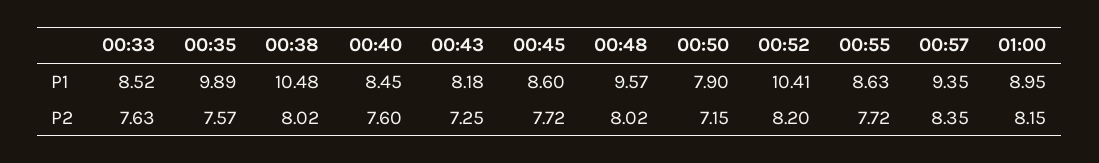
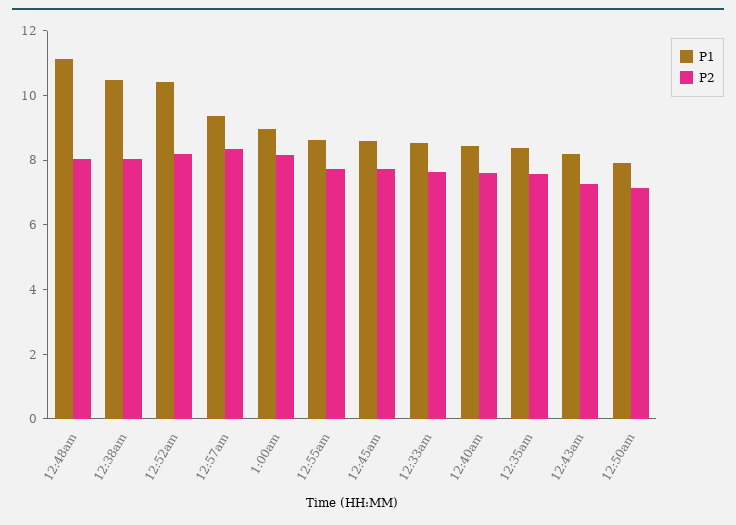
  {
    "P1": {
      "00:33": 8.52,
-     "00:35": 9.89,
+     "00:35": 8.5,
      "00:38": 10.48,
      "00:40": 8.45,
      "00:43": 8.18,
      "00:45": 8.6,
-     "00:48": 9.57,
+     "00:48": 11,
      "00:50": 7.9,
      "00:52": 10.41,
      "00:55": 8.63,
      "00:57": 9.35,
      "01:00": 8.95
    },
    "P2": {
      "00:33": 7.63,
      "00:35": 7.57,
      "00:38": 8.02,
      "00:40": 7.6,
      "00:43": 7.25,
      "00:45": 7.72,
      "00:48": 8.02,
      "00:50": 7.15,
      "00:52": 8.2,
      "00:55": 7.72,
      "00:57": 8.35,
      "01:00": 8.15
    }
  }

